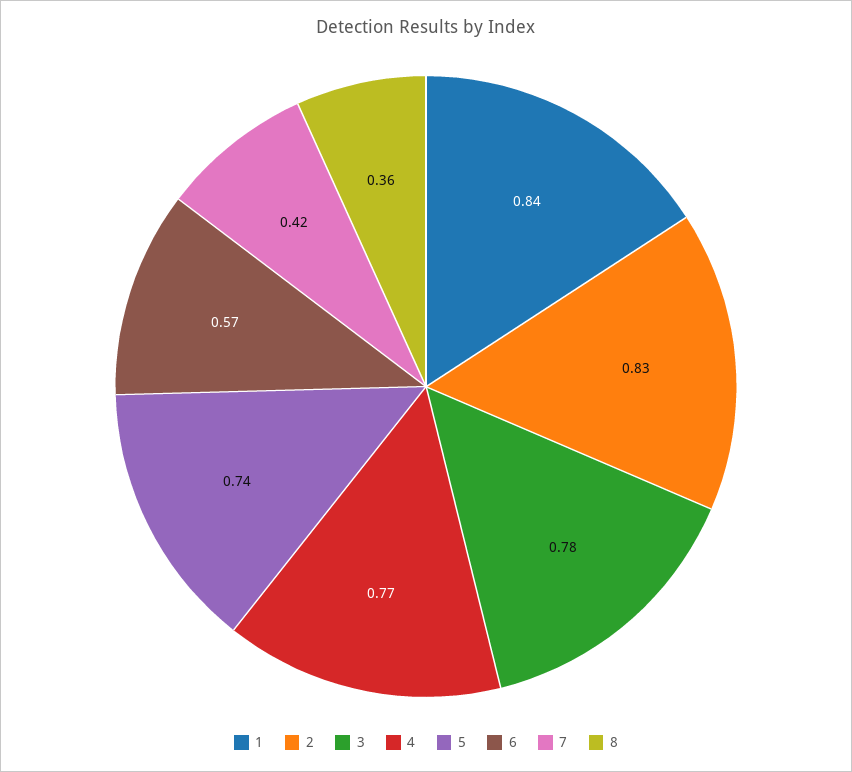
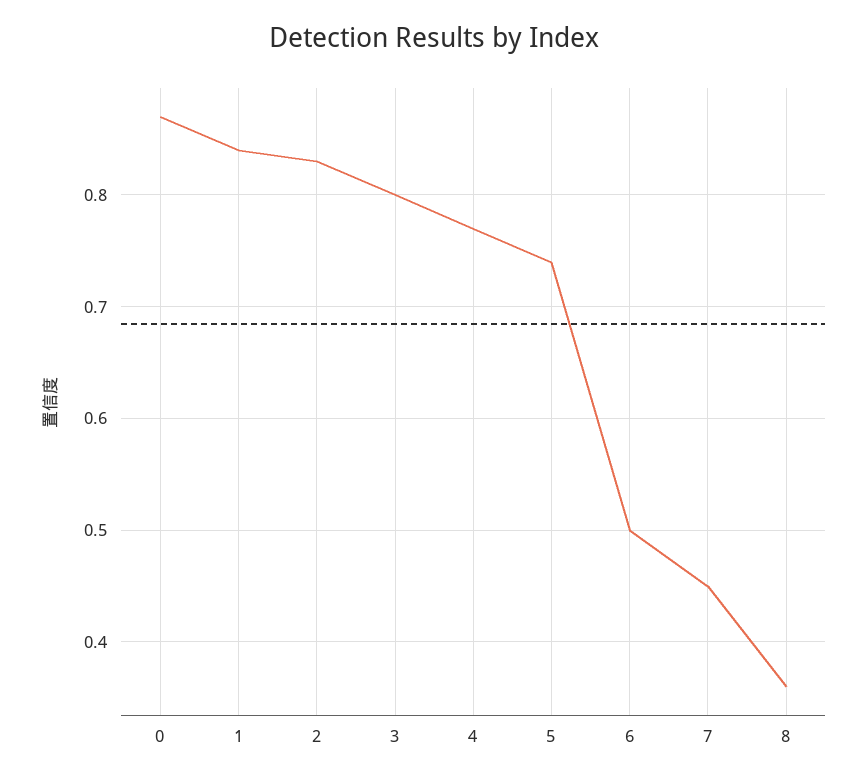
  {
    "1": 0.84,
    "2": 0.83,
-   "3": 0.78,
+   "3": 0.8,
    "4": 0.77,
    "5": 0.74,
-   "6": 0.57,
+   "6": 0.5,
-   "7": 0.42,
+   "7": 0.45,
-   "8": 0.36
+   "8": 0.36,
+   "0": 0.87
  }

